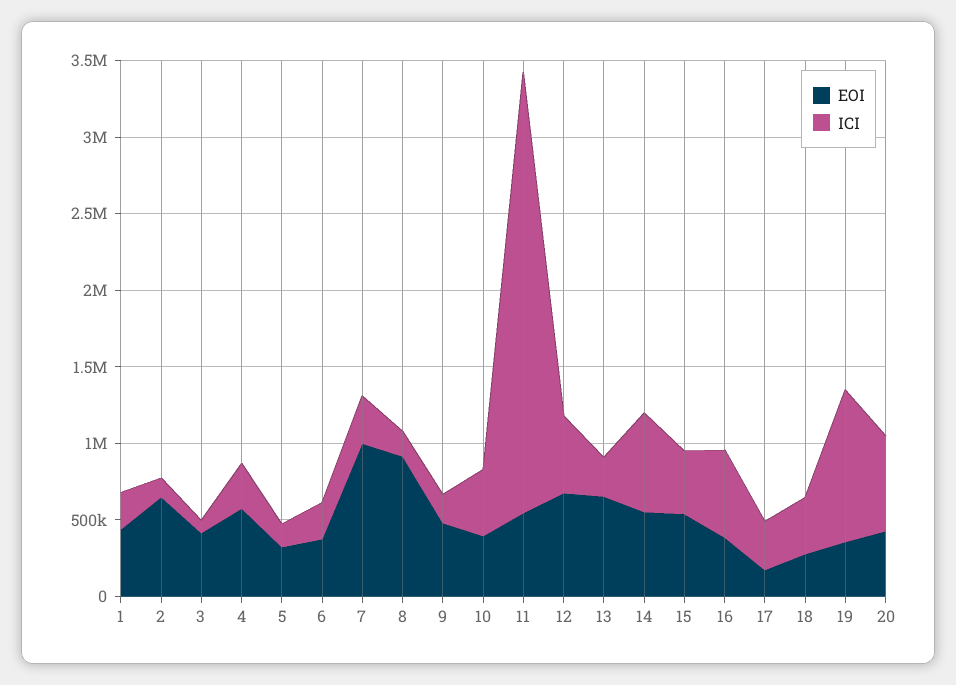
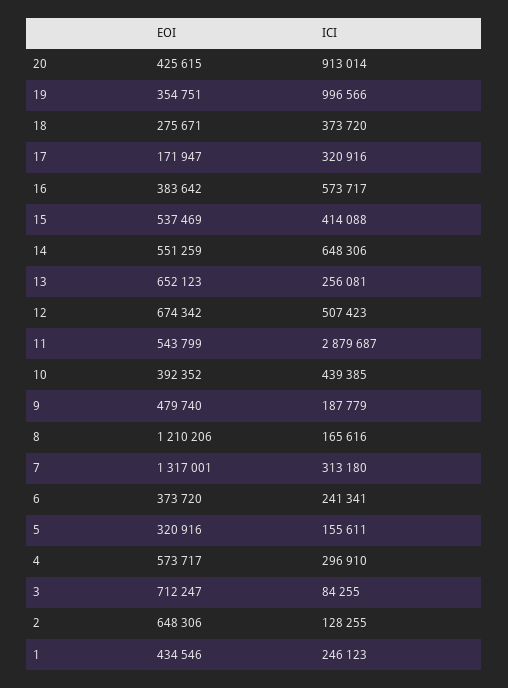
  {
    "EOI": {
      "1": 434546,
      "2": 648306,
-     "3": 400000,
+     "3": 712247,
      "4": 573717,
      "5": 320916,
      "6": 373720,
-     "7": 1000000,
+     "7": 1317001,
-     "8": 900000,
+     "8": 1210206,
      "9": 479740,
      "10": 392352,
      "11": 543799,
      "12": 674342,
      "13": 652123,
      "14": 551259,
      "15": 537469,
      "16": 383642,
      "17": 171947,
      "18": 275671,
      "19": 354751,
      "20": 425615
    },
    "ICI": {
      "1": 246123,
      "2": 128255,
      "3": 84255,
      "4": 296910,
      "5": 155611,
      "6": 241341,
      "7": 313180,
      "8": 165616,
      "9": 187779,
      "10": 439385,
      "11": 2879687,
      "12": 507423,
      "13": 256081,
      "14": 648306,
      "15": 414088,
      "16": 573717,
      "17": 320916,
      "18": 373720,
      "19": 996566,
-     "20": 600000
+     "20": 913014
    }
  }

